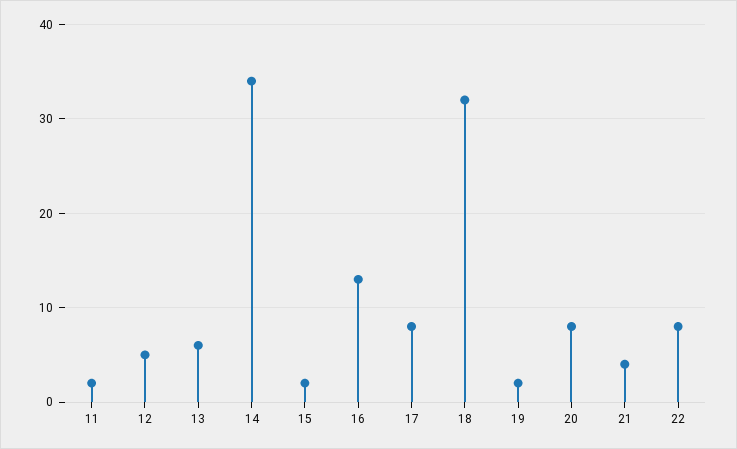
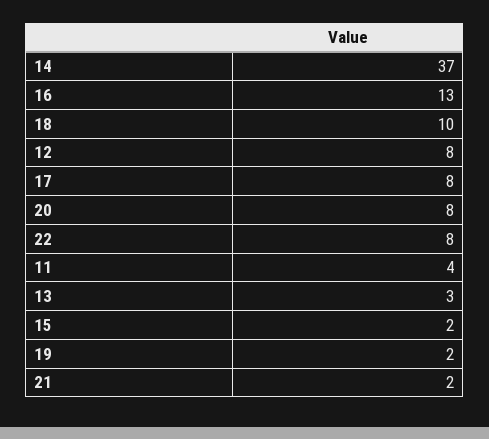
  {
-   "11": 2,
+   "11": 4,
-   "12": 5,
+   "12": 8,
-   "13": 6,
+   "13": 3,
-   "14": 34,
+   "14": 37,
    "15": 2,
    "16": 13,
    "17": 8,
-   "18": 32,
+   "18": 10,
    "19": 2,
    "20": 8,
-   "21": 4,
+   "21": 2,
    "22": 8
  }

